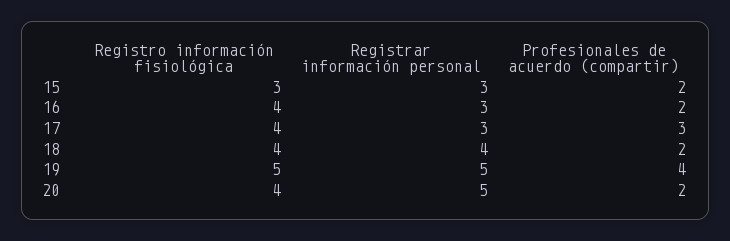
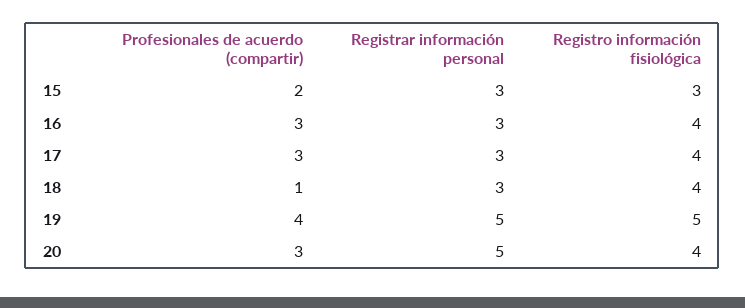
  {
    "Registro información fisiológica": {
      "15": 3,
      "16": 4,
      "17": 4,
      "18": 4,
      "19": 5,
      "20": 4
    },
    "Registrar información personal": {
      "15": 3,
      "16": 3,
      "17": 3,
-     "18": 4,
+     "18": 3,
      "19": 5,
      "20": 5
    },
    "Profesionales de acuerdo (compartir)": {
      "15": 2,
-     "16": 2,
+     "16": 3,
      "17": 3,
-     "18": 2,
+     "18": 1,
      "19": 4,
-     "20": 2
+     "20": 3
    }
  }

